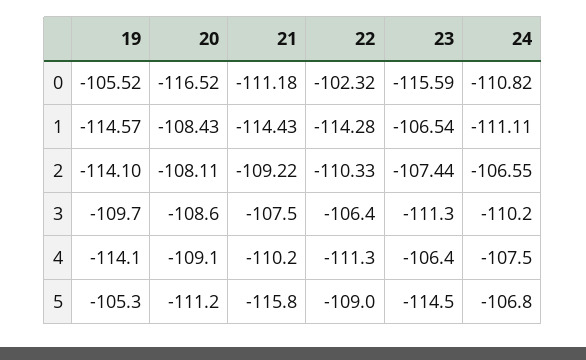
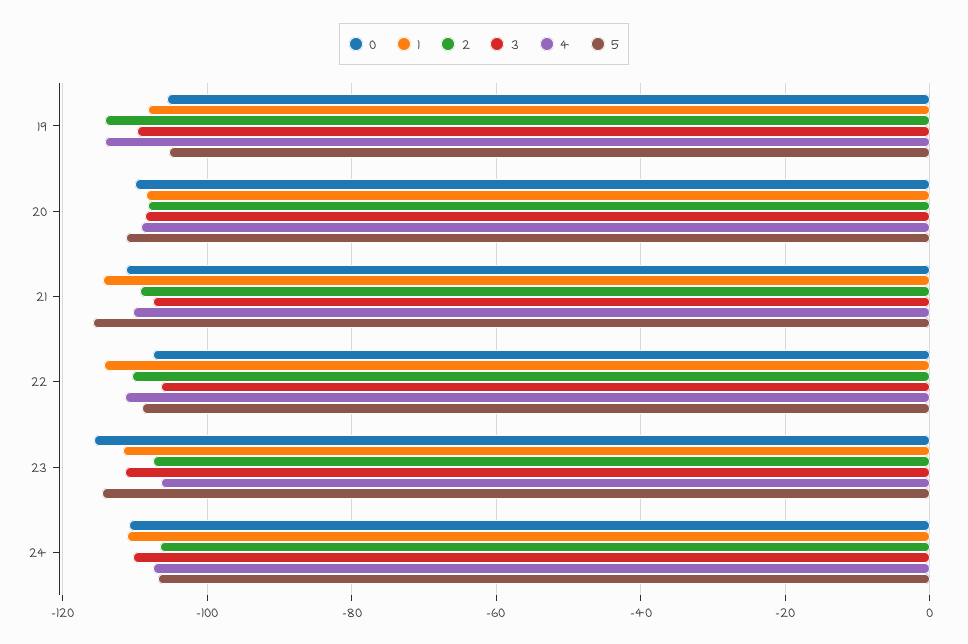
  {
    "0": {
      "19": -105.52,
-     "20": -116.52,
+     "20": -110,
      "21": -111.18,
-     "22": -102.32,
+     "22": -108,
      "23": -115.59,
      "24": -110.82
    },
    "1": {
-     "19": -114.57,
+     "19": -108,
      "20": -108.43,
      "21": -114.43,
      "22": -114.28,
-     "23": -106.54,
+     "23": -112,
      "24": -111.11
    },
    "2": {
      "19": -114.1,
      "20": -108.11,
      "21": -109.22,
      "22": -110.33,
      "23": -107.44,
      "24": -106.55
    },
    "3": {
      "19": -109.7,
      "20": -108.6,
      "21": -107.5,
      "22": -106.4,
      "23": -111.3,
      "24": -110.2
    },
    "4": {
      "19": -114.1,
      "20": -109.1,
      "21": -110.2,
      "22": -111.3,
      "23": -106.4,
      "24": -107.5
    },
    "5": {
      "19": -105.3,
      "20": -111.2,
      "21": -115.8,
      "22": -109,
      "23": -114.5,
      "24": -106.8
    }
  }

